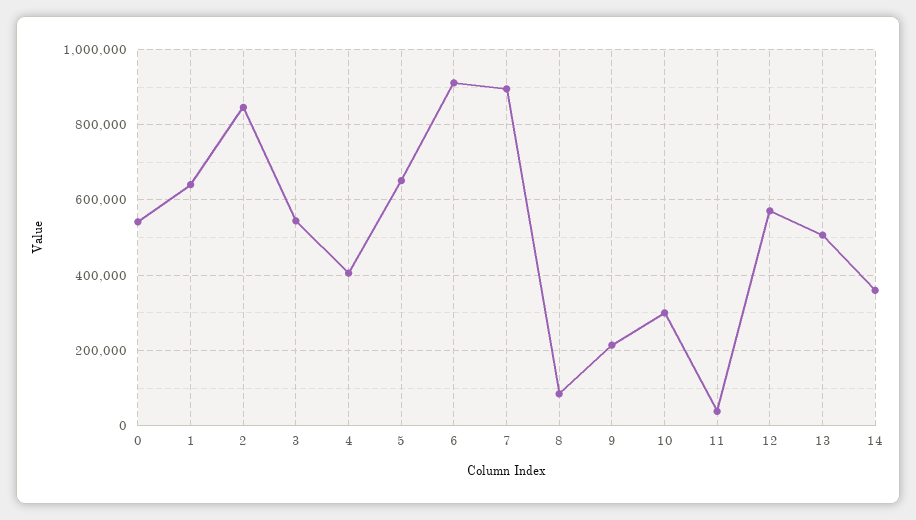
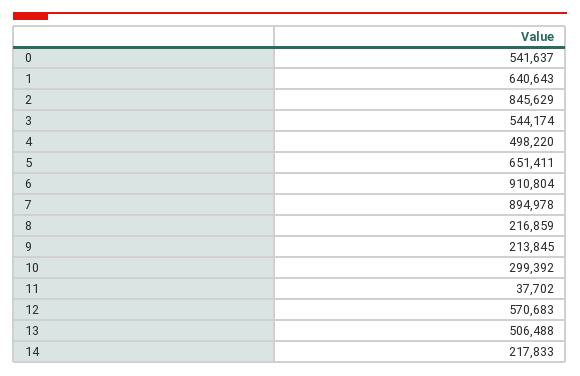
  {
    "0": 541637,
    "1": 640643,
    "2": 845629,
    "3": 544174,
-   "4": 400000,
+   "4": 498220,
    "5": 651411,
    "6": 910804,
    "7": 894978,
-   "8": 80000,
+   "8": 216859,
    "9": 213845,
    "10": 299392,
    "11": 37702,
    "12": 570683,
    "13": 506488,
-   "14": 360000
+   "14": 217833
  }

